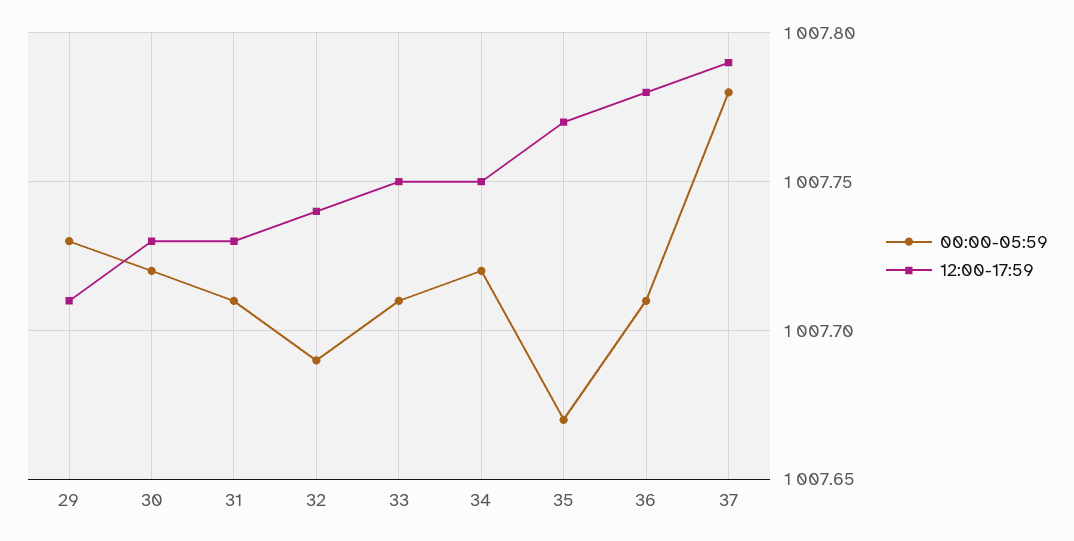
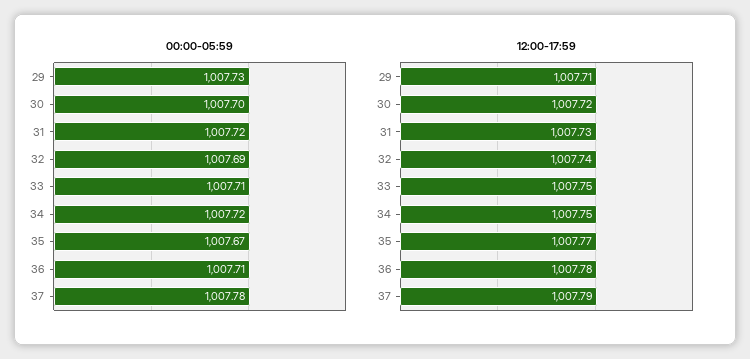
  {
    "00:00-05:59": {
      "29": 1007.73,
-     "30": 1007.72,
+     "30": 1007.7,
-     "31": 1007.71,
+     "31": 1007.72,
      "32": 1007.69,
      "33": 1007.71,
      "34": 1007.72,
      "35": 1007.67,
      "36": 1007.71,
      "37": 1007.78
    },
    "12:00-17:59": {
      "29": 1007.71,
-     "30": 1007.73,
+     "30": 1007.72,
      "31": 1007.73,
      "32": 1007.74,
      "33": 1007.75,
      "34": 1007.75,
      "35": 1007.77,
      "36": 1007.78,
      "37": 1007.79
    }
  }

